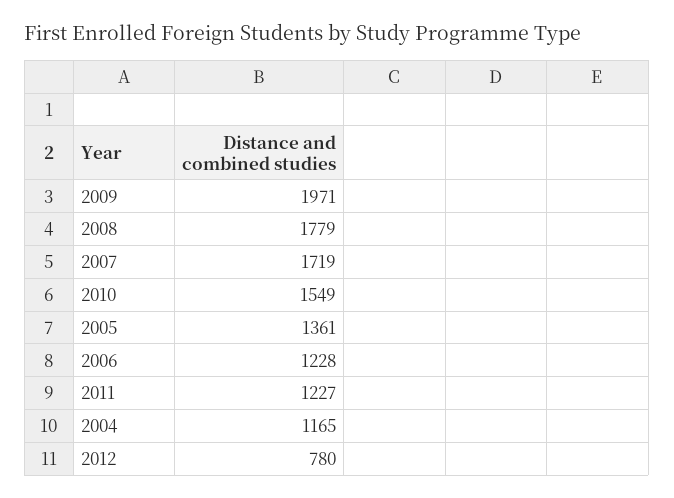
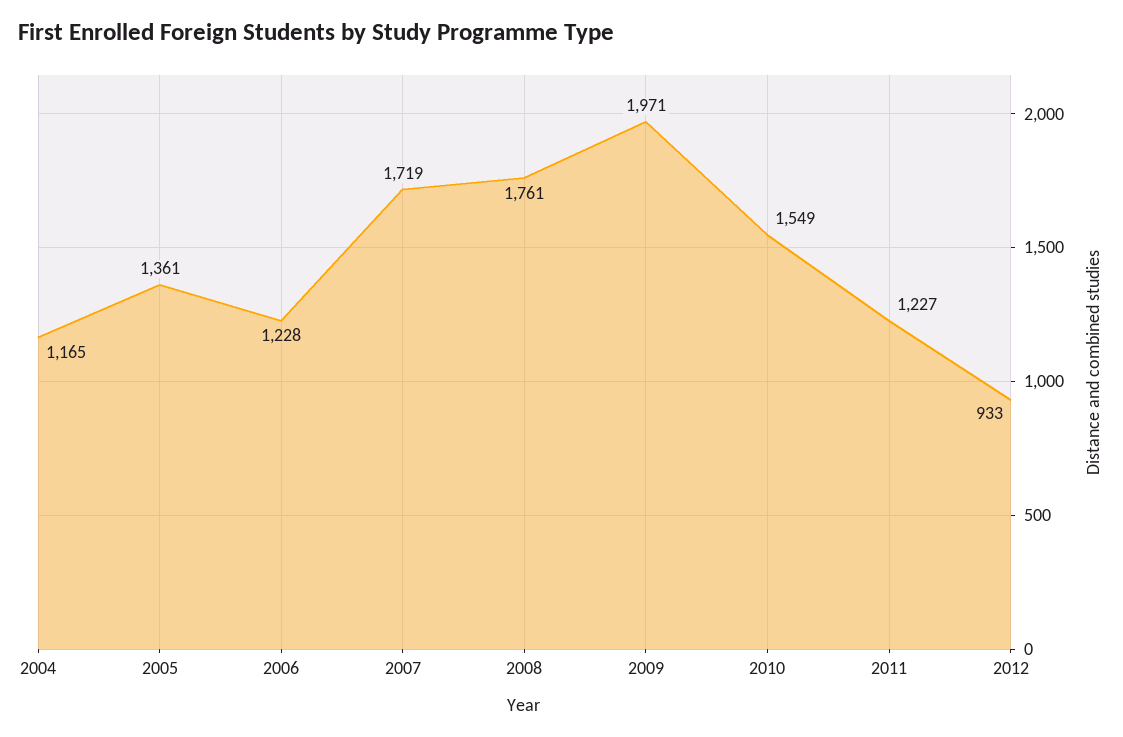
  {
    "2009": 1971,
-   "2008": 1779,
+   "2008": 1761,
    "2007": 1719,
    "2010": 1549,
    "2005": 1361,
    "2006": 1228,
    "2011": 1227,
    "2004": 1165,
-   "2012": 780
+   "2012": 933
  }

